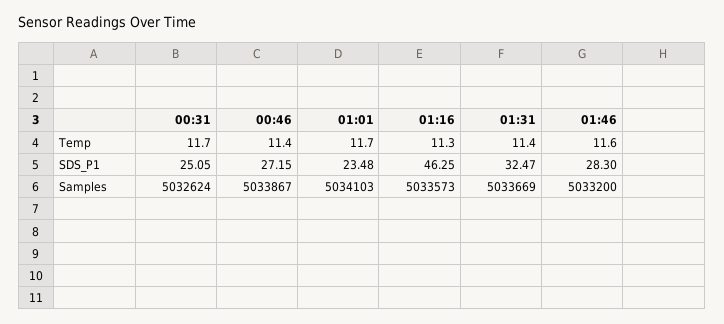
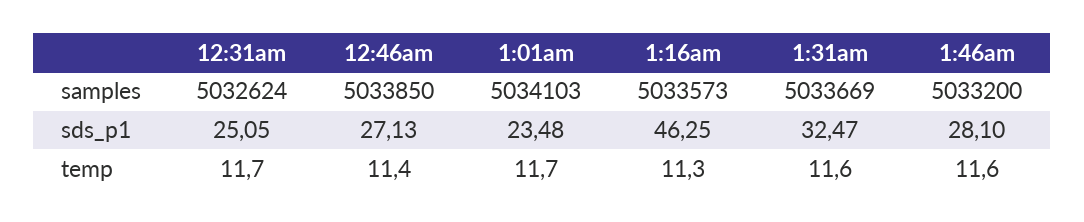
  {
    "00:31": {
      "Temp": 11.7,
      "SDS_P1": 25.05,
      "Samples": 5032624
    },
    "00:46": {
      "Temp": 11.4,
-     "SDS_P1": 27.15,
+     "SDS_P1": 27.13,
-     "Samples": 5033867
+     "Samples": 5033850
    },
    "01:01": {
      "Temp": 11.7,
      "SDS_P1": 23.48,
      "Samples": 5034103
    },
    "01:16": {
      "Temp": 11.3,
      "SDS_P1": 46.25,
      "Samples": 5033573
    },
    "01:31": {
-     "Temp": 11.4,
+     "Temp": 11.6,
      "SDS_P1": 32.47,
      "Samples": 5033669
    },
    "01:46": {
      "Temp": 11.6,
-     "SDS_P1": 28.3,
+     "SDS_P1": 28.1,
      "Samples": 5033200
    }
  }

